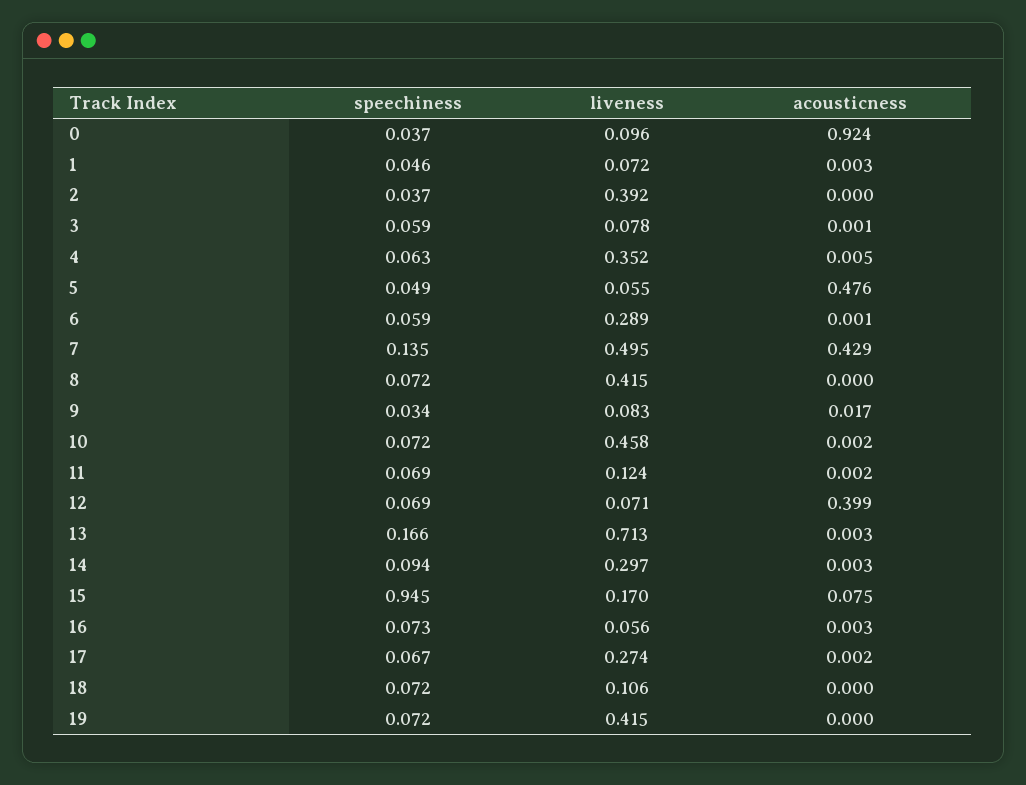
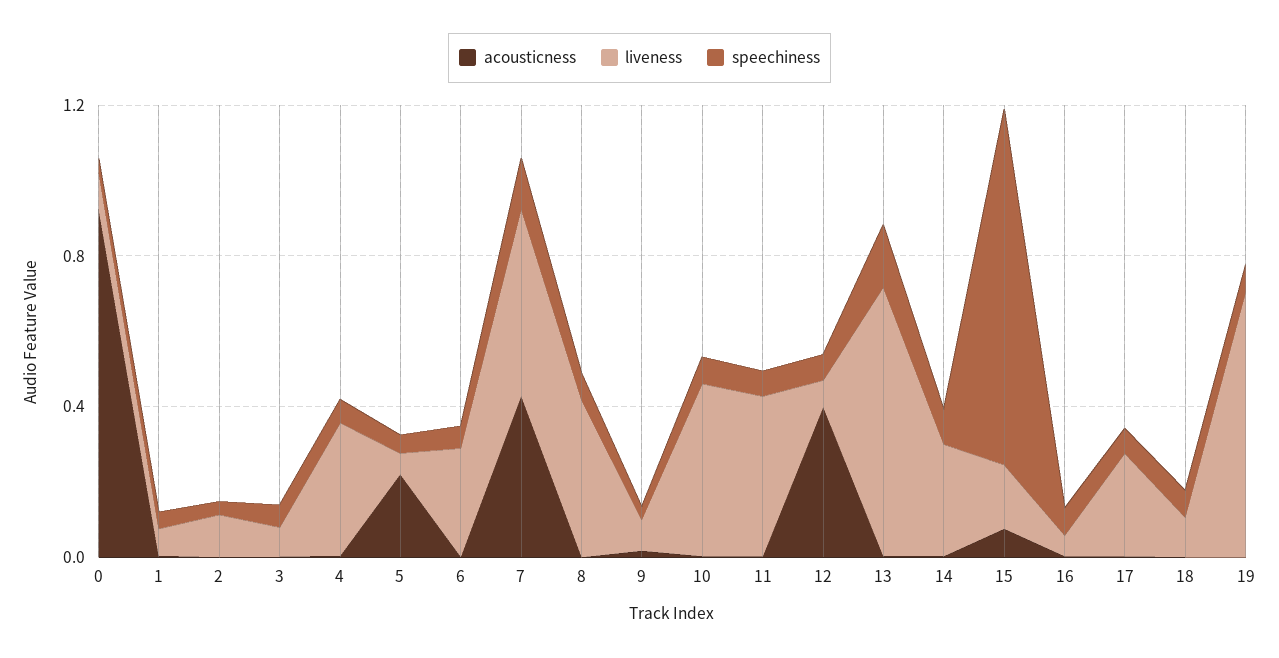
  {
    "speechiness": {
      "0": 0.037,
      "1": 0.046,
      "2": 0.037,
      "3": 0.059,
      "4": 0.063,
      "5": 0.049,
      "6": 0.059,
      "7": 0.135,
      "8": 0.072,
      "9": 0.034,
      "10": 0.072,
      "11": 0.069,
      "12": 0.069,
      "13": 0.166,
      "14": 0.094,
      "15": 0.945,
      "16": 0.073,
      "17": 0.067,
      "18": 0.072,
      "19": 0.072
    },
    "liveness": {
      "0": 0.096,
      "1": 0.072,
-     "2": 0.392,
+     "2": 0.1,
      "3": 0.078,
      "4": 0.352,
      "5": 0.055,
      "6": 0.289,
      "7": 0.495,
      "8": 0.415,
      "9": 0.083,
      "10": 0.458,
-     "11": 0.124,
+     "11": 0.4,
      "12": 0.071,
      "13": 0.713,
      "14": 0.297,
      "15": 0.17,
      "16": 0.056,
      "17": 0.274,
      "18": 0.106,
-     "19": 0.415
+     "19": 0.7
    },
    "acousticness": {
      "0": 0.924,
      "1": 0.003,
      "2": 0,
      "3": 0.001,
      "4": 0.005,
-     "5": 0.476,
+     "5": 0.2,
      "6": 0.001,
      "7": 0.429,
      "8": 0,
      "9": 0.017,
      "10": 0.002,
      "11": 0.002,
      "12": 0.399,
      "13": 0.003,
      "14": 0.003,
      "15": 0.075,
      "16": 0.003,
      "17": 0.002,
      "18": 0,
      "19": 0
    }
  }

